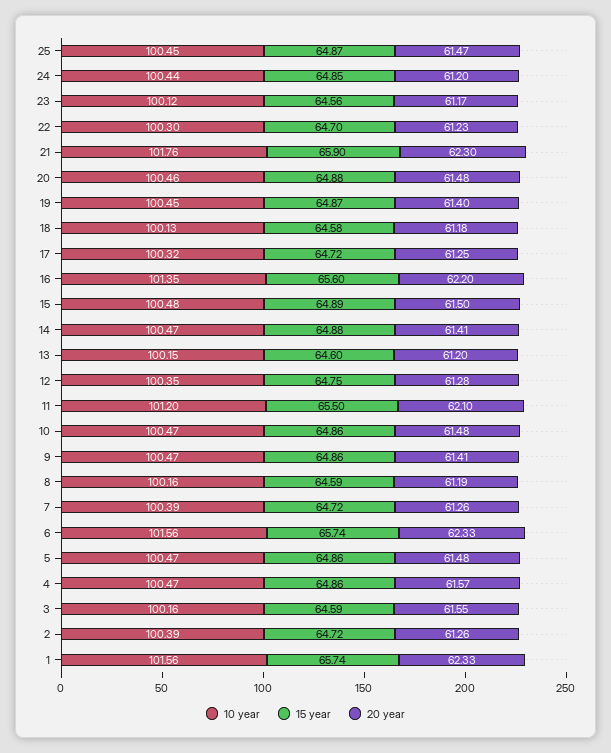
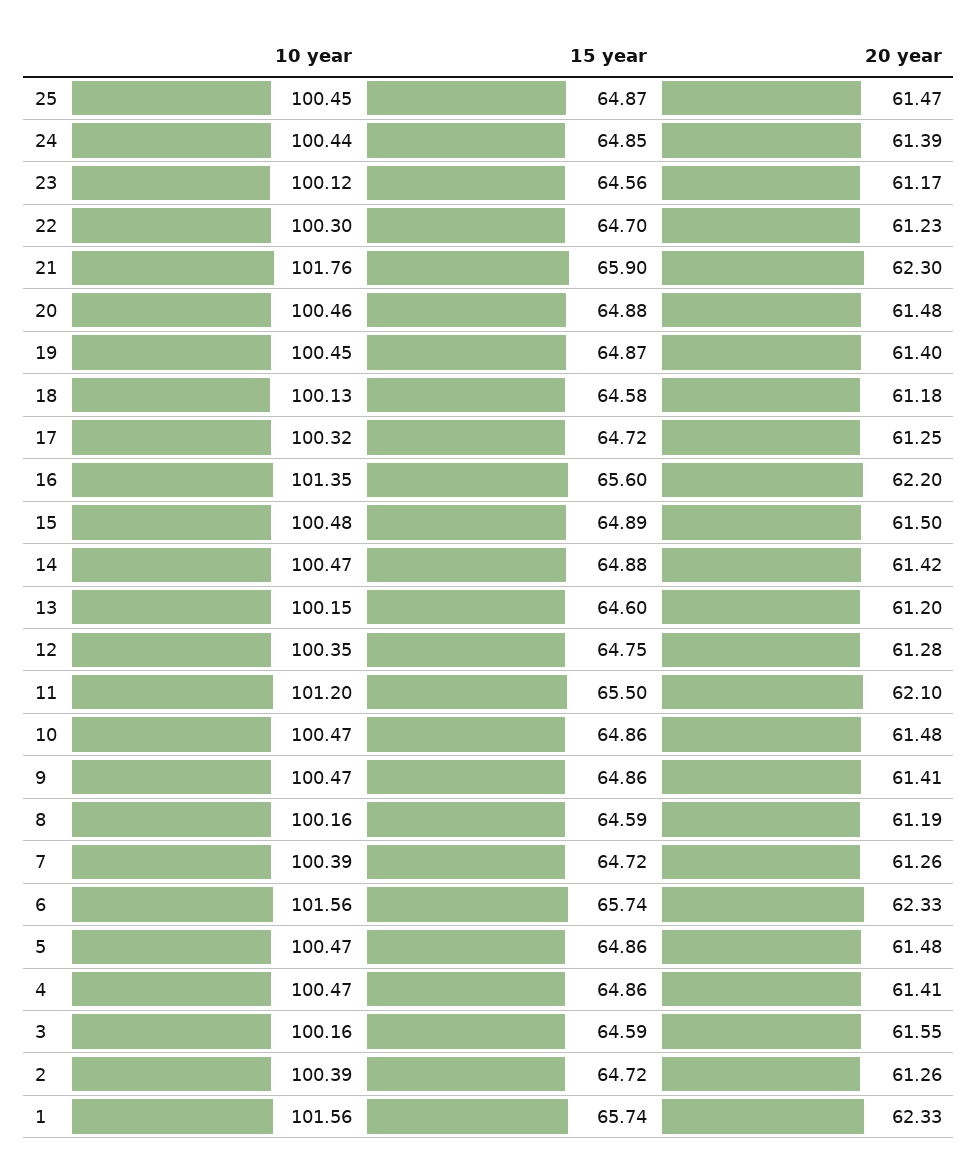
  {
    "10 year": {
      "25": 100.45,
      "24": 100.44,
      "23": 100.12,
      "22": 100.3,
      "21": 101.76,
      "20": 100.46,
      "19": 100.45,
      "18": 100.13,
      "17": 100.32,
      "16": 101.35,
      "15": 100.48,
      "14": 100.47,
      "13": 100.15,
      "12": 100.35,
      "11": 101.2,
      "10": 100.47,
      "9": 100.47,
      "8": 100.16,
      "7": 100.39,
      "6": 101.56,
      "5": 100.47,
      "4": 100.47,
      "3": 100.16,
      "2": 100.39,
      "1": 101.56
    },
    "15 year": {
      "25": 64.87,
      "24": 64.85,
      "23": 64.56,
      "22": 64.7,
      "21": 65.9,
      "20": 64.88,
      "19": 64.87,
      "18": 64.58,
      "17": 64.72,
      "16": 65.6,
      "15": 64.89,
      "14": 64.88,
      "13": 64.6,
      "12": 64.75,
      "11": 65.5,
      "10": 64.86,
      "9": 64.86,
      "8": 64.59,
      "7": 64.72,
      "6": 65.74,
      "5": 64.86,
      "4": 64.86,
      "3": 64.59,
      "2": 64.72,
      "1": 65.74
    },
    "20 year": {
      "25": 61.47,
-     "24": 61.2,
+     "24": 61.39,
      "23": 61.17,
      "22": 61.23,
      "21": 62.3,
      "20": 61.48,
      "19": 61.4,
      "18": 61.18,
      "17": 61.25,
      "16": 62.2,
      "15": 61.5,
-     "14": 61.41,
+     "14": 61.42,
      "13": 61.2,
      "12": 61.28,
      "11": 62.1,
      "10": 61.48,
      "9": 61.41,
      "8": 61.19,
      "7": 61.26,
      "6": 62.33,
      "5": 61.48,
-     "4": 61.57,
+     "4": 61.41,
      "3": 61.55,
      "2": 61.26,
      "1": 62.33
    }
  }

